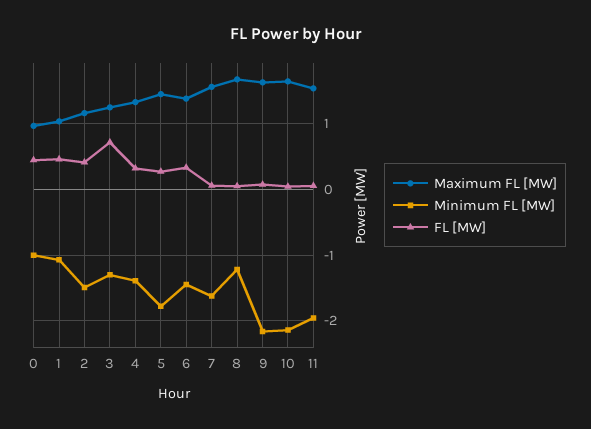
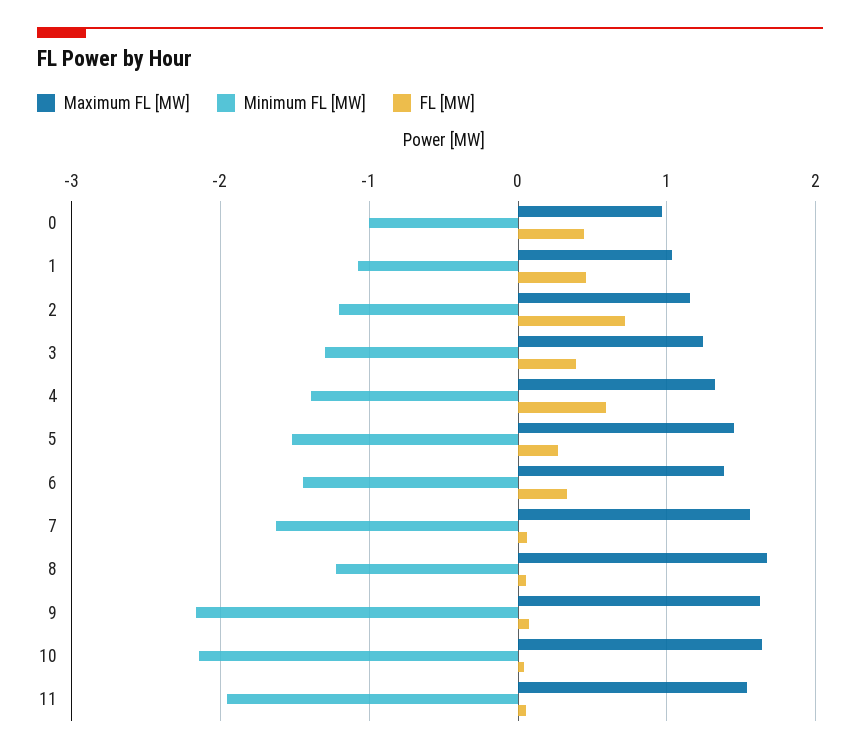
  {
    "Maximum FL [MW]": {
      "0": 1,
      "1": 1,
      "2": 1.2,
      "3": 1.2,
      "4": 1.3,
      "5": 1.4,
      "6": 1.4,
      "7": 1.6,
      "8": 1.7,
      "9": 1.6,
      "10": 1.6,
      "11": 1.5
    },
    "Minimum FL [MW]": {
      "0": -1,
      "1": -1.1,
-     "2": -1.5,
+     "2": -1.2,
      "3": -1.3,
      "4": -1.4,
-     "5": -1.8,
+     "5": -1.5,
      "6": -1.4,
      "7": -1.6,
      "8": -1.2,
      "9": -2.2,
      "10": -2.1,
      "11": -2
    },
    "FL [MW]": {
      "0": 0.4,
      "1": 0.5,
-     "2": 0.4,
+     "2": 0.7,
-     "3": 0.7,
+     "3": 0.4,
-     "4": 0.3,
+     "4": 0.6,
      "5": 0.3,
      "6": 0.3,
      "7": 0.1,
      "8": 0.1,
      "9": 0.1,
      "10": 0,
      "11": 0.1
    }
  }

